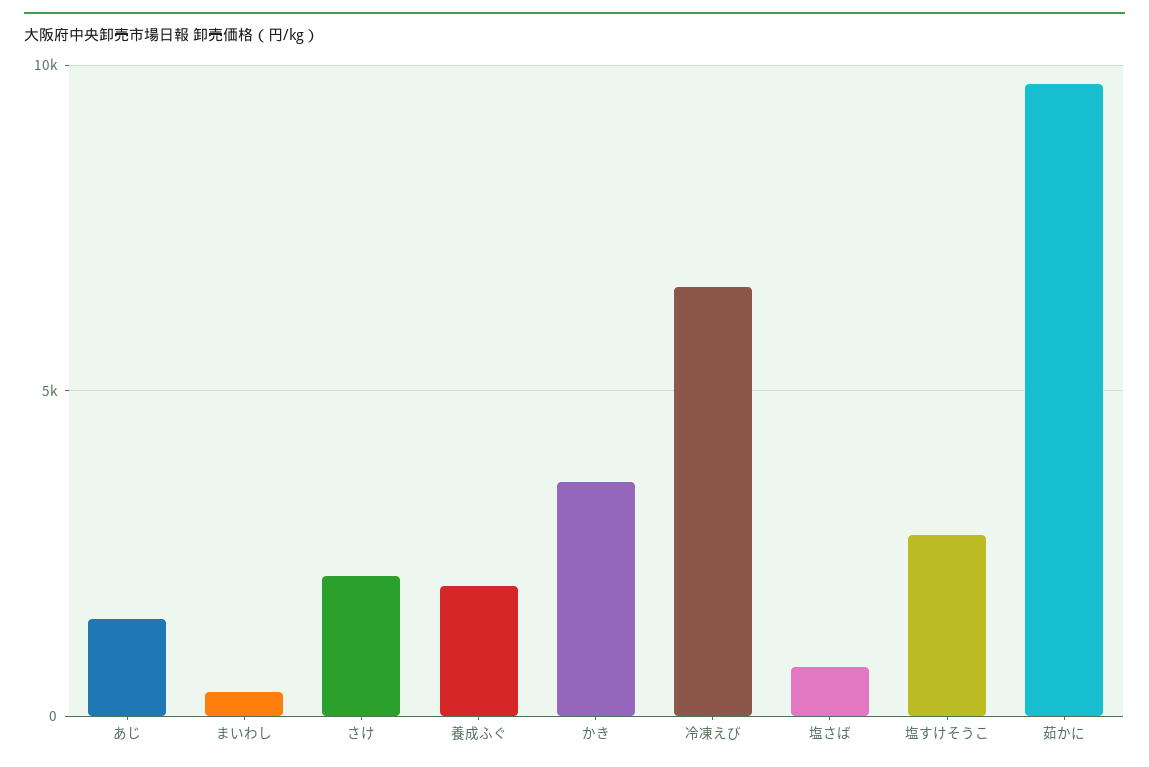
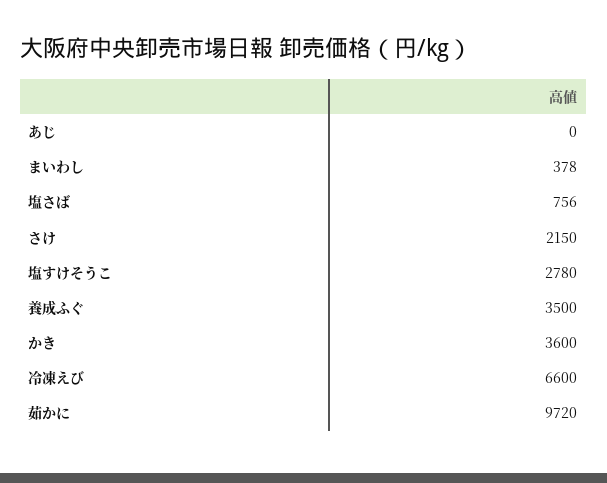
  {
-   "あじ": 1500,
+   "あじ": 0,
    "まいわし": 378,
    "さけ": 2150,
-   "養成ふぐ": 2000,
+   "養成ふぐ": 3500,
    "かき": 3600,
    "冷凍えび": 6600,
    "塩さば": 756,
    "塩すけそうこ": 2780,
    "茹かに": 9720
  }

